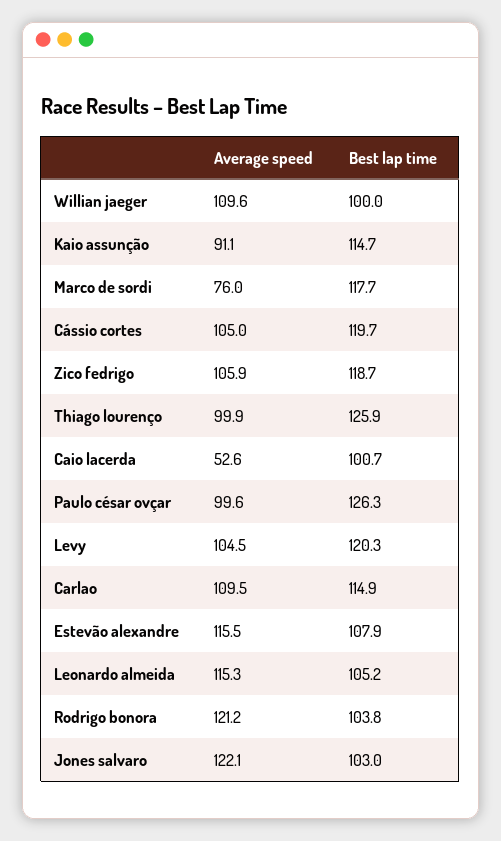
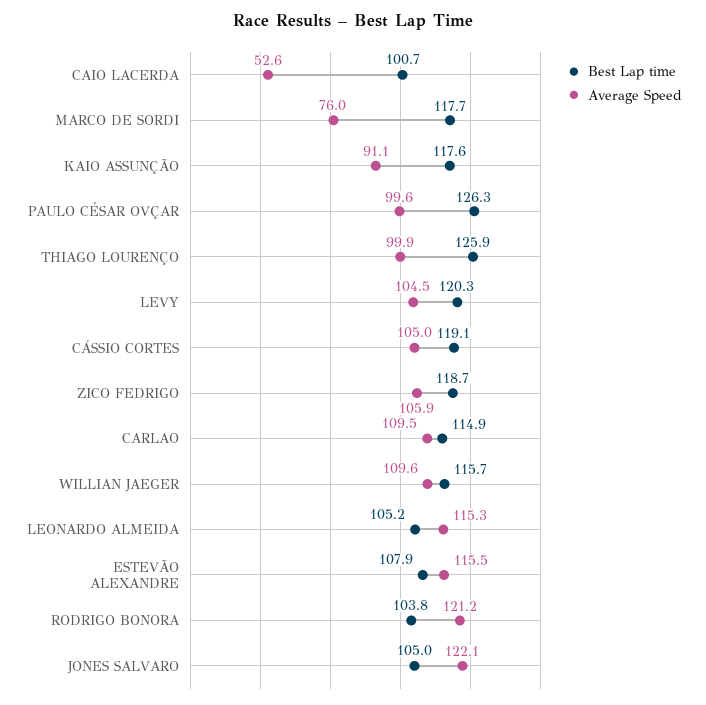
  {
    "Average speed": {
      "Willian jaeger": 109.6,
      "Kaio assunção": 91.1,
      "Marco de sordi": 76,
      "Cássio cortes": 105,
      "Zico fedrigo": 105.9,
      "Thiago lourenço": 99.9,
      "Caio lacerda": 52.6,
      "Paulo césar ovçar": 99.6,
      "Levy": 104.5,
      "Carlao": 109.5,
      "Estevão alexandre": 115.5,
      "Leonardo almeida": 115.3,
      "Rodrigo bonora": 121.2,
      "Jones salvaro": 122.1
    },
    "Best lap time": {
-     "Willian jaeger": 100,
+     "Willian jaeger": 115.7,
-     "Kaio assunção": 114.7,
+     "Kaio assunção": 117.6,
      "Marco de sordi": 117.7,
-     "Cássio cortes": 119.7,
+     "Cássio cortes": 119.1,
      "Zico fedrigo": 118.7,
      "Thiago lourenço": 125.9,
      "Caio lacerda": 100.7,
      "Paulo césar ovçar": 126.3,
      "Levy": 120.3,
      "Carlao": 114.9,
      "Estevão alexandre": 107.9,
      "Leonardo almeida": 105.2,
      "Rodrigo bonora": 103.8,
-     "Jones salvaro": 103
+     "Jones salvaro": 105
    }
  }

